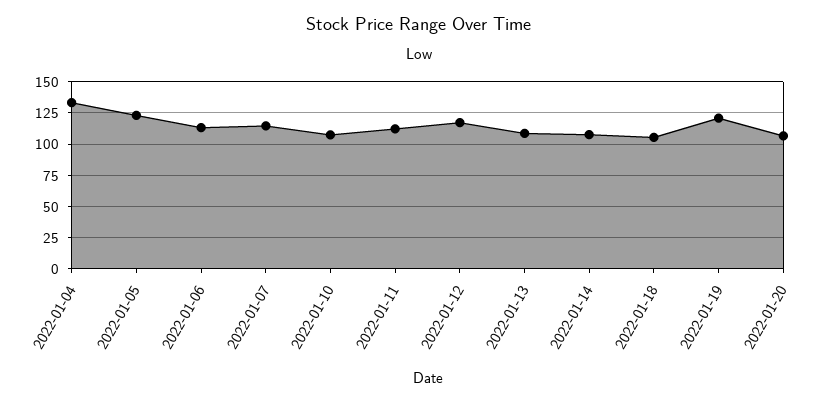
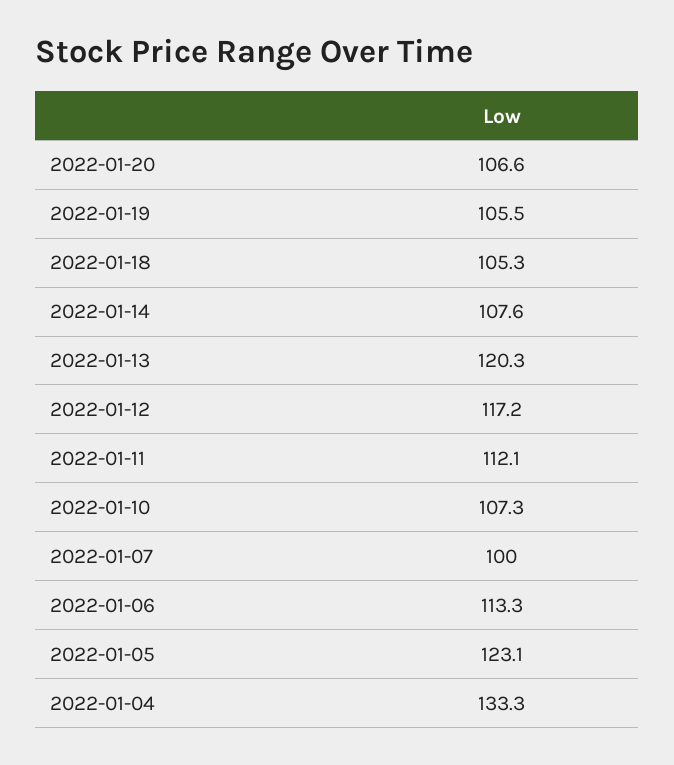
  {
    "2022-01-04": 133.3,
    "2022-01-05": 123.1,
    "2022-01-06": 113.3,
-   "2022-01-07": 115,
+   "2022-01-07": 100,
    "2022-01-10": 107.3,
    "2022-01-11": 112.1,
    "2022-01-12": 117.2,
-   "2022-01-13": 110,
+   "2022-01-13": 120.3,
    "2022-01-14": 107.6,
    "2022-01-18": 105.3,
-   "2022-01-19": 120,
+   "2022-01-19": 105.5,
    "2022-01-20": 106.6
  }

